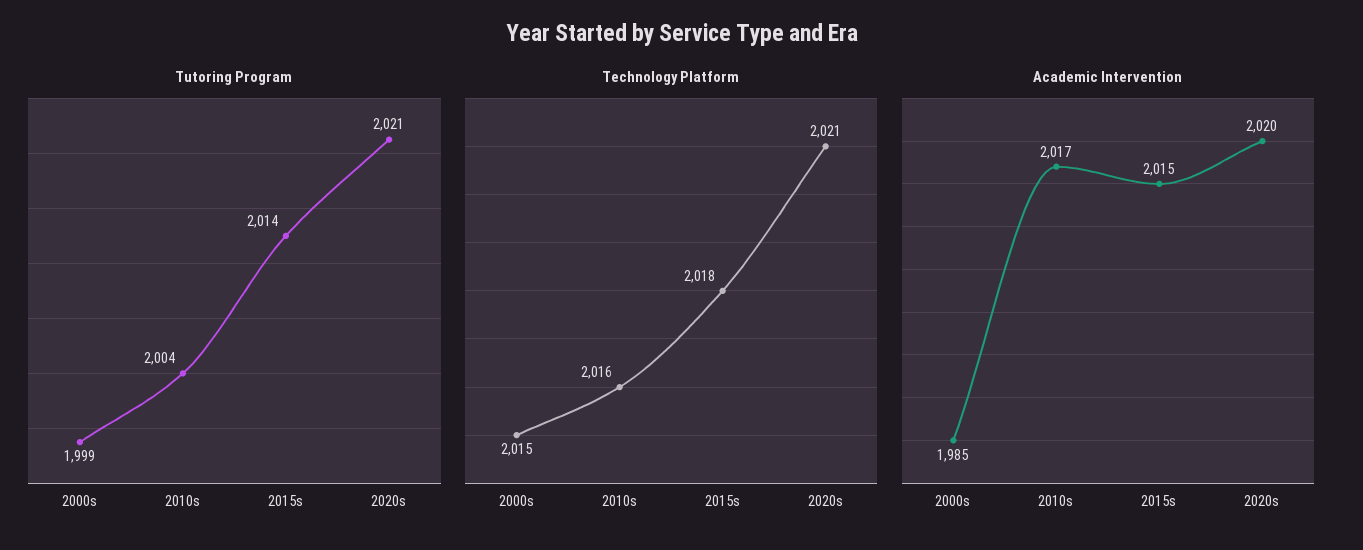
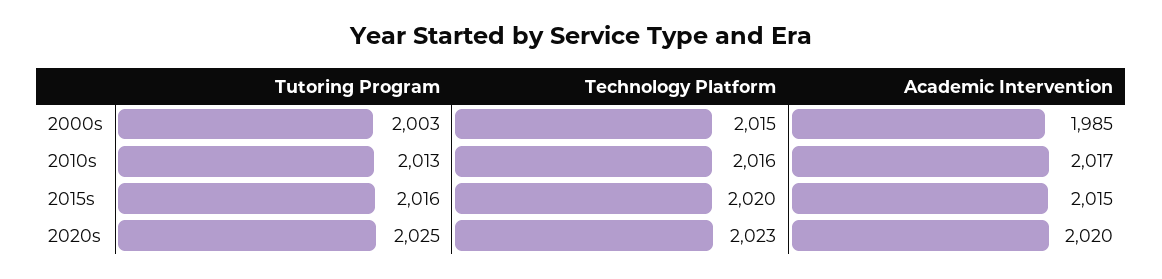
  {
    "Tutoring Program": {
-     "2000s": 1999,
+     "2000s": 2003,
-     "2010s": 2004,
+     "2010s": 2013,
-     "2015s": 2014,
+     "2015s": 2016,
-     "2020s": 2021
+     "2020s": 2025
    },
    "Technology Platform": {
      "2000s": 2015,
      "2010s": 2016,
-     "2015s": 2018,
+     "2015s": 2020,
-     "2020s": 2021
+     "2020s": 2023
    },
    "Academic Intervention": {
      "2000s": 1985,
      "2010s": 2017,
      "2015s": 2015,
      "2020s": 2020
    }
  }

